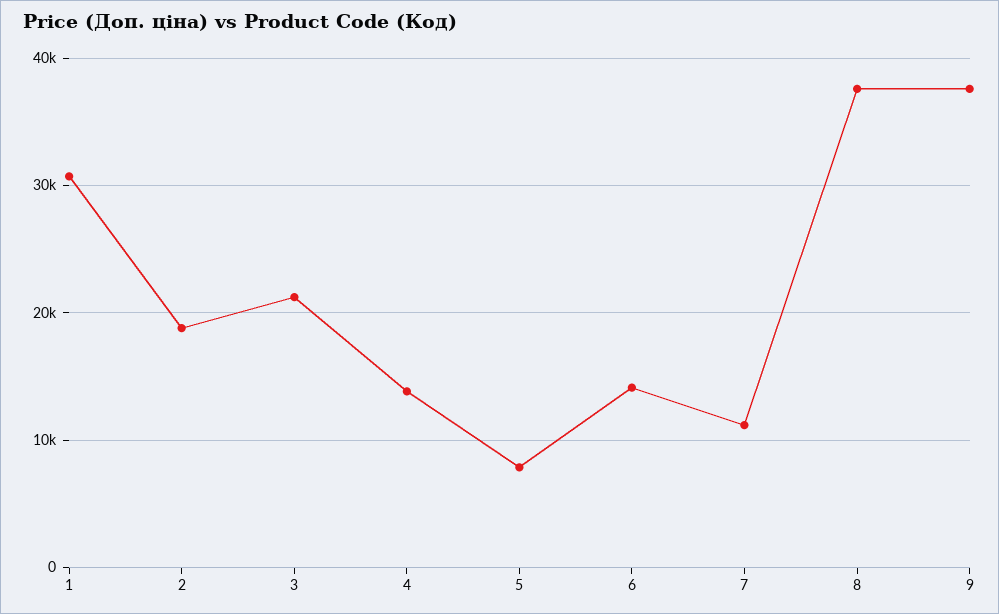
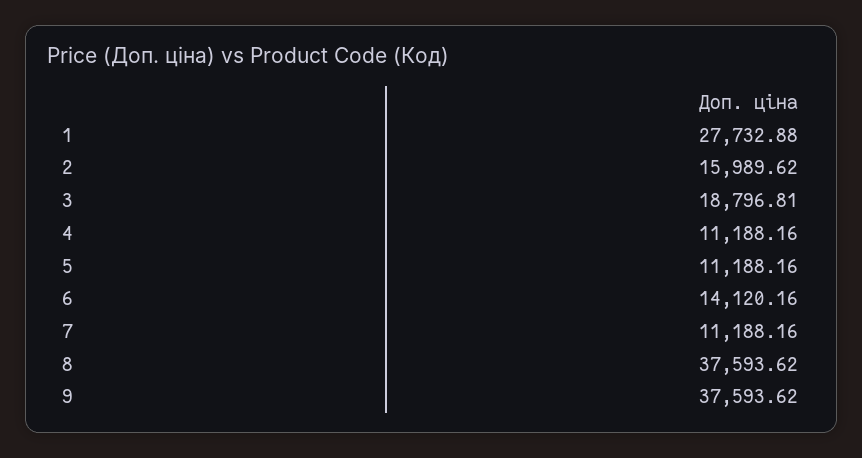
  {
-   "1": 31000,
+   "1": 27732.88,
-   "2": 19000,
+   "2": 15989.62,
-   "3": 21000,
+   "3": 18796.81,
-   "4": 14000,
+   "4": 11188.16,
-   "5": 8000,
+   "5": 11188.16,
    "6": 14120.16,
    "7": 11188.16,
    "8": 37593.62,
    "9": 37593.62
  }

